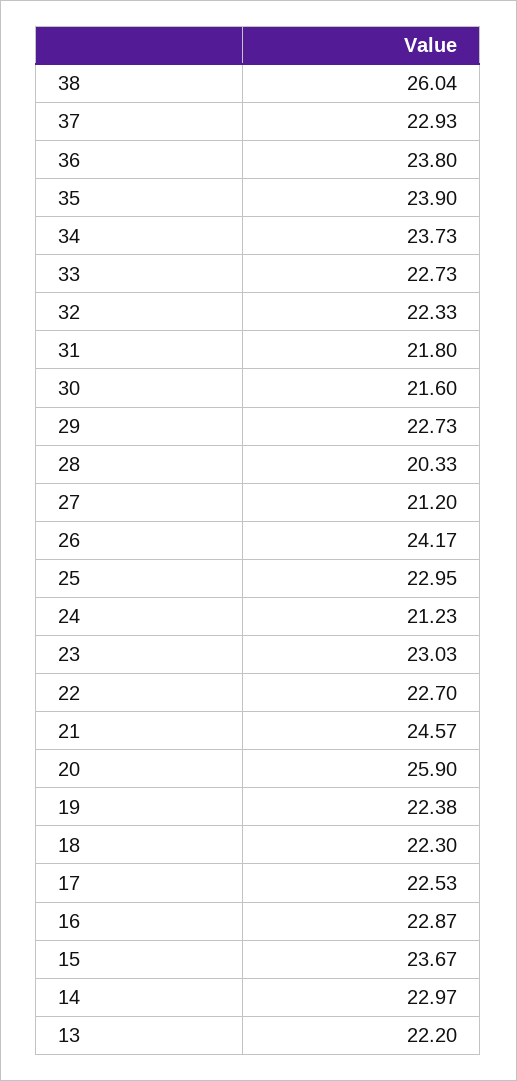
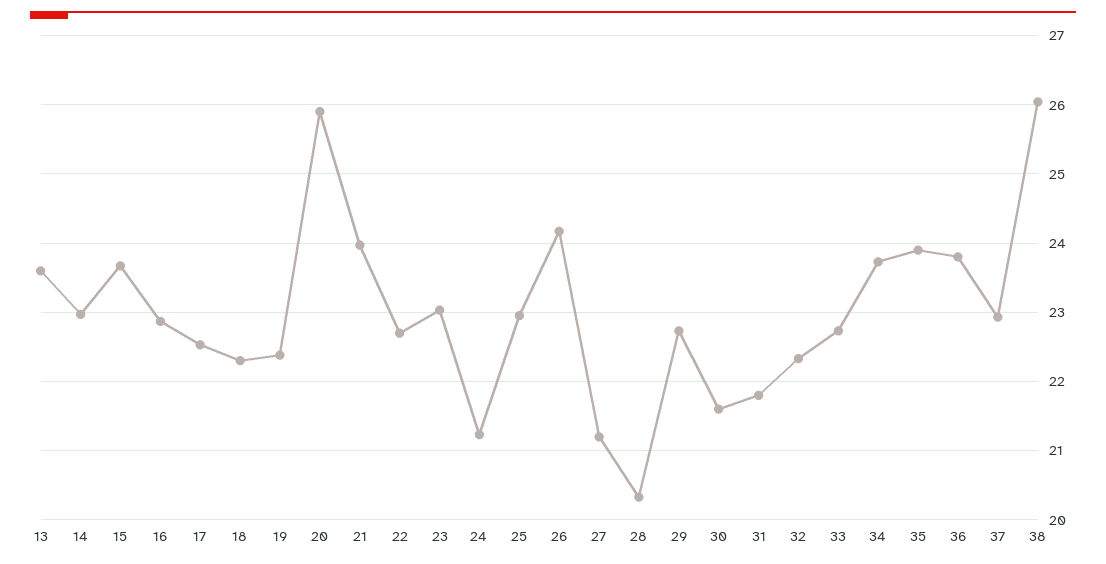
  {
    "38": 26.04,
    "37": 22.93,
    "36": 23.8,
    "35": 23.9,
    "34": 23.73,
    "33": 22.73,
    "32": 22.33,
    "31": 21.8,
    "30": 21.6,
    "29": 22.73,
    "28": 20.33,
    "27": 21.2,
    "26": 24.17,
    "25": 22.95,
    "24": 21.23,
    "23": 23.03,
    "22": 22.7,
-   "21": 24.57,
+   "21": 24,
    "20": 25.9,
    "19": 22.38,
    "18": 22.3,
    "17": 22.53,
    "16": 22.87,
    "15": 23.67,
    "14": 22.97,
-   "13": 22.2
+   "13": 23.6
  }

